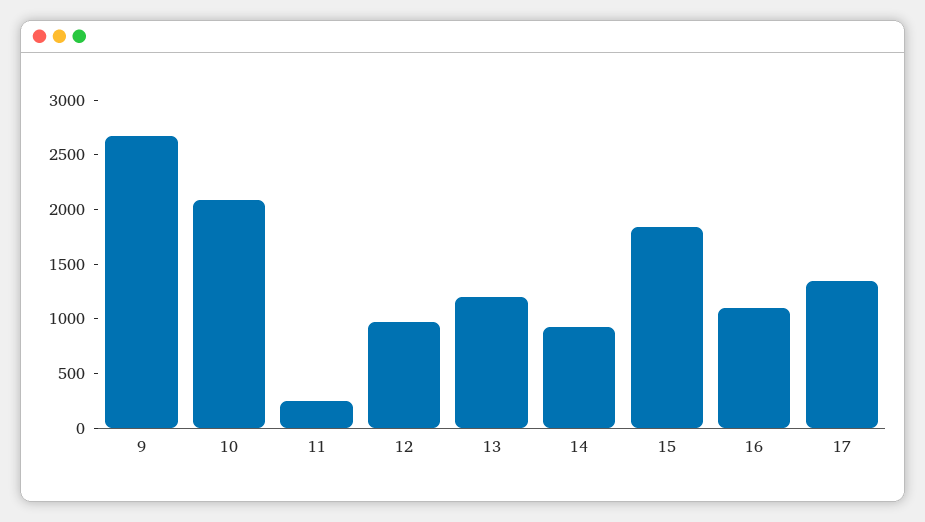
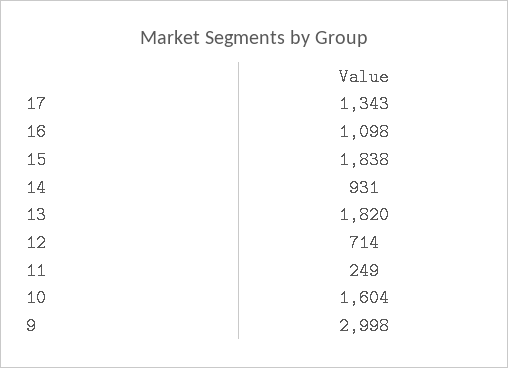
  {
-   "9": 2700,
+   "9": 2998,
-   "10": 2100,
+   "10": 1604,
    "11": 249,
-   "12": 1000,
+   "12": 714,
-   "13": 1200,
+   "13": 1820,
    "14": 931,
    "15": 1838,
    "16": 1098,
    "17": 1343
  }

